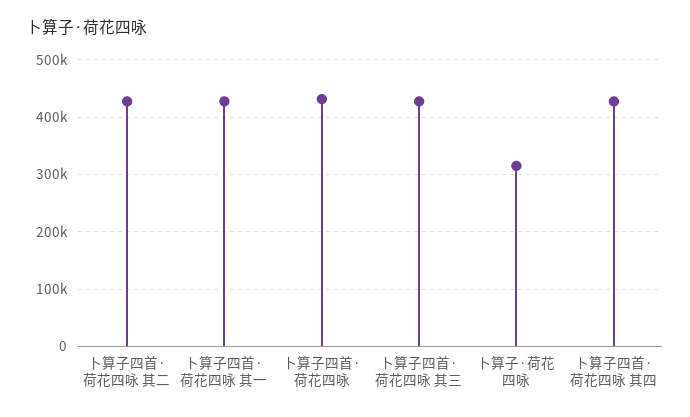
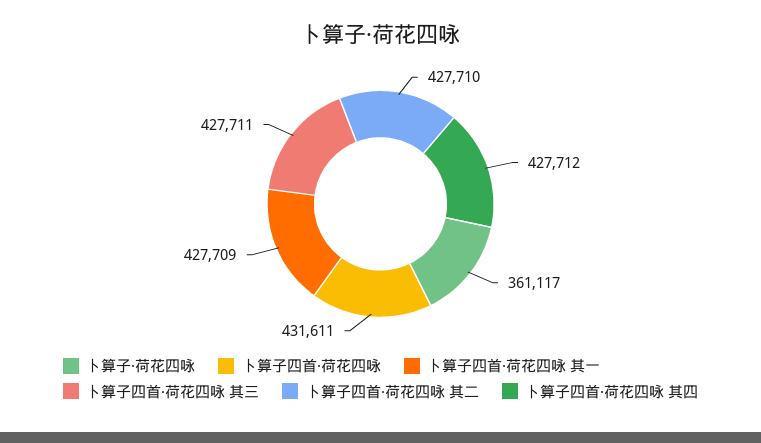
  {
    "卜算子四首·荷花四咏 其二": 427710,
    "卜算子四首·荷花四咏 其一": 427709,
    "卜算子四首·荷花四咏": 431611,
    "卜算子四首·荷花四咏 其三": 427711,
-   "卜算子·荷花四咏": 320000,
+   "卜算子·荷花四咏": 361117,
    "卜算子四首·荷花四咏 其四": 427712
  }

